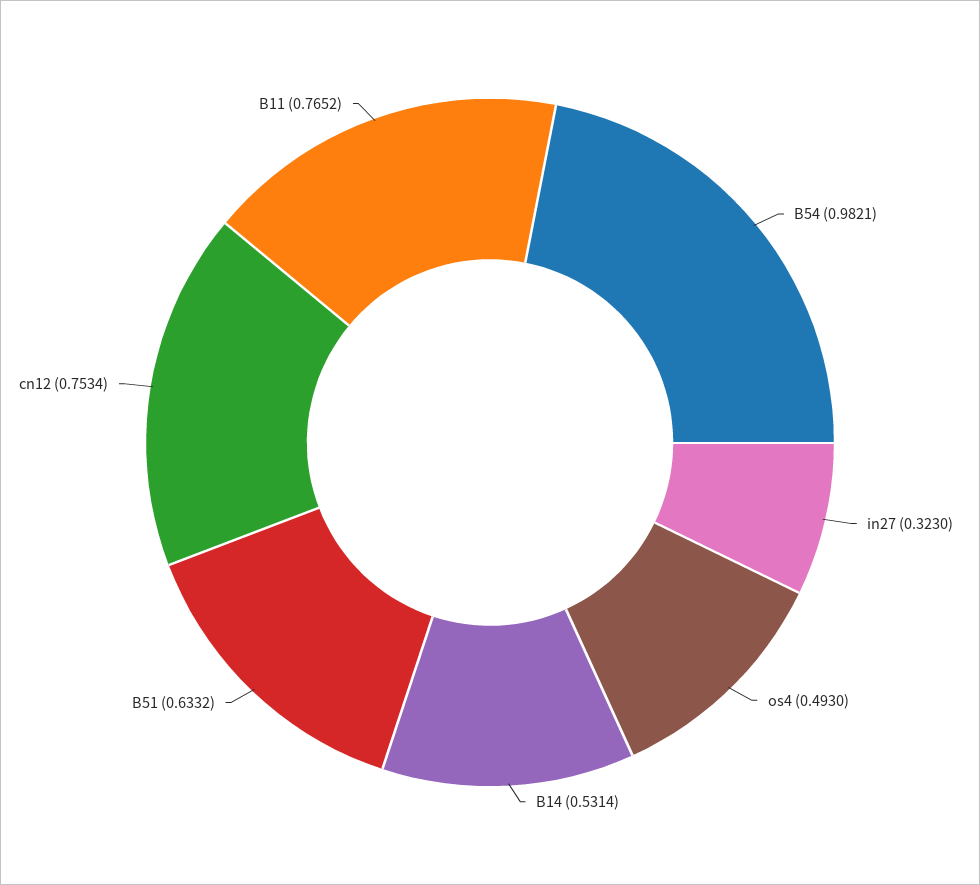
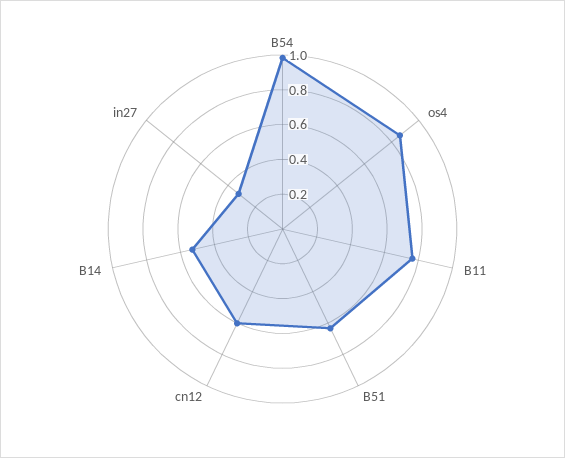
  {
    "B54": 0.9821,
    "in27": 0.323,
-   "os4": 0.493,
+   "os4": 0.85,
    "B14": 0.5314,
    "B51": 0.6332,
-   "cn12": 0.7534,
+   "cn12": 0.6,
    "B11": 0.7652
  }

